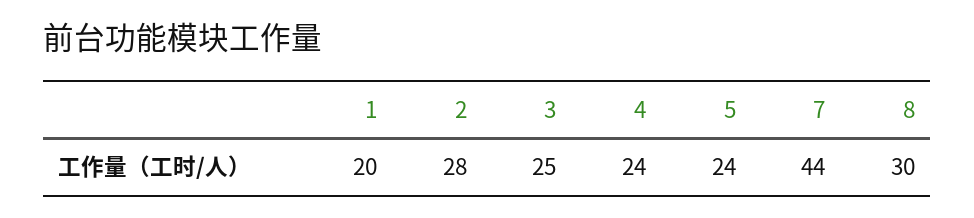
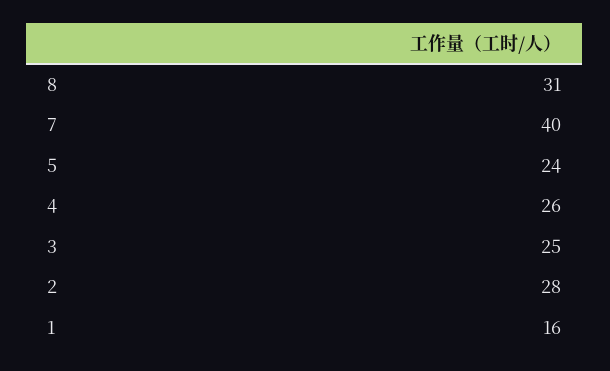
  {
-   "1": 20,
+   "1": 16,
    "2": 28,
    "3": 25,
-   "4": 24,
+   "4": 26,
    "5": 24,
-   "7": 44,
+   "7": 40,
-   "8": 30
+   "8": 31
  }

